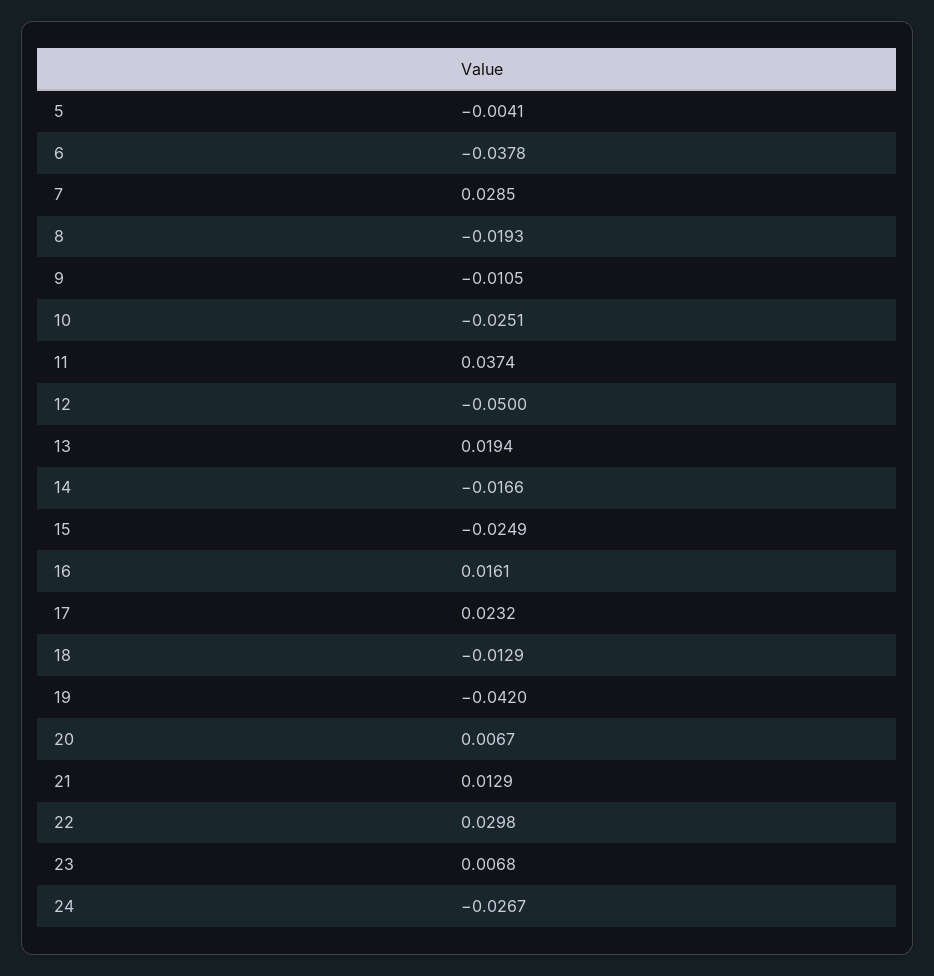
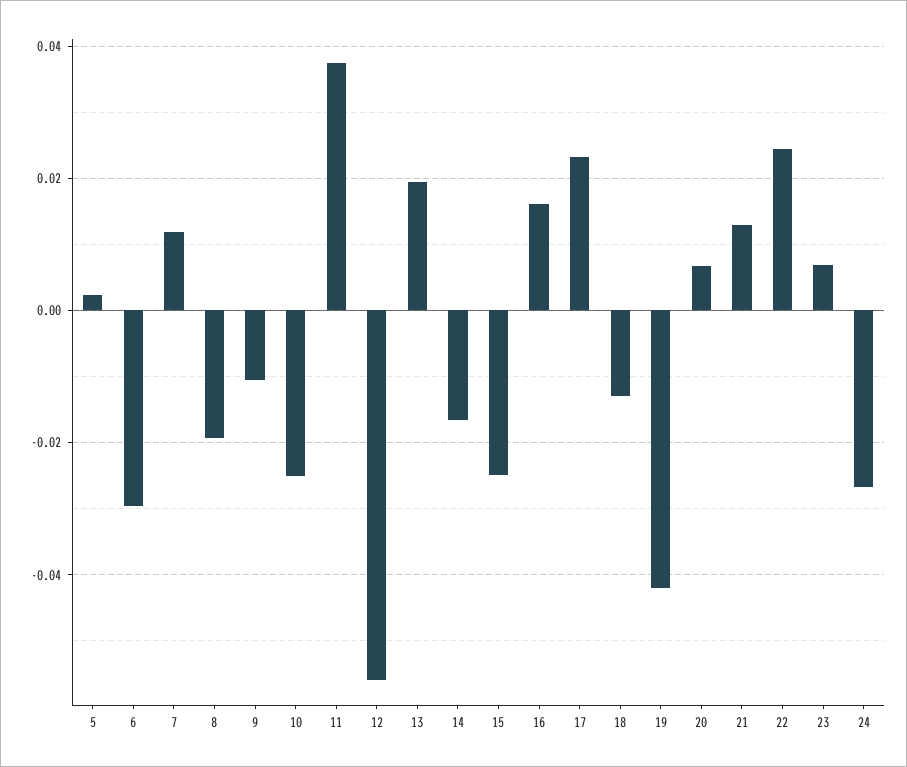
  {
-   "5": -0.0041,
+   "5": 0.002,
-   "6": -0.0378,
+   "6": -0.03,
-   "7": 0.0285,
+   "7": 0.012,
    "8": -0.0193,
    "9": -0.0105,
    "10": -0.0251,
    "11": 0.0374,
-   "12": -0.05,
+   "12": -0.056,
    "13": 0.0194,
    "14": -0.0166,
    "15": -0.0249,
    "16": 0.0161,
    "17": 0.0232,
    "18": -0.0129,
    "19": -0.042,
    "20": 0.0067,
    "21": 0.0129,
-   "22": 0.0298,
+   "22": 0.024,
    "23": 0.0068,
    "24": -0.0267
  }

